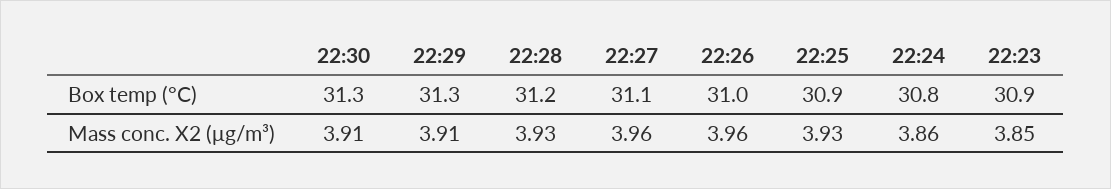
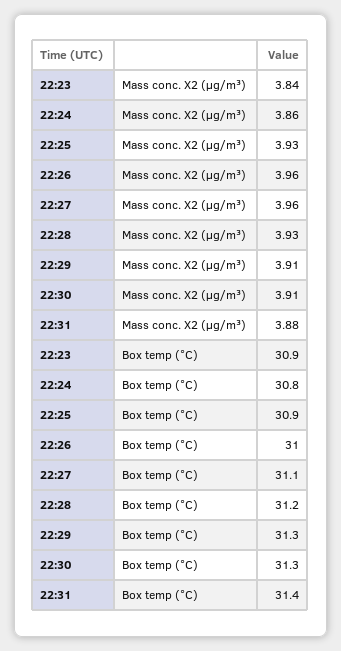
  {
    "22:30": {
      "Box temp (°C)": 31.3,
      "Mass conc. X2 (μg/m³)": 3.91
    },
    "22:29": {
      "Box temp (°C)": 31.3,
      "Mass conc. X2 (μg/m³)": 3.91
    },
    "22:28": {
      "Box temp (°C)": 31.2,
      "Mass conc. X2 (μg/m³)": 3.93
    },
    "22:27": {
      "Box temp (°C)": 31.1,
      "Mass conc. X2 (μg/m³)": 3.96
    },
    "22:26": {
      "Box temp (°C)": 31,
      "Mass conc. X2 (μg/m³)": 3.96
    },
    "22:25": {
      "Box temp (°C)": 30.9,
      "Mass conc. X2 (μg/m³)": 3.93
    },
    "22:24": {
      "Box temp (°C)": 30.8,
      "Mass conc. X2 (μg/m³)": 3.86
    },
    "22:23": {
      "Box temp (°C)": 30.9,
-     "Mass conc. X2 (μg/m³)": 3.85
+     "Mass conc. X2 (μg/m³)": 3.84
-   }
+   },
+   "22:31": {
+     "Mass conc. X2 (μg/m³)": 3.88,
+     "Box temp (°C)": 31.4
+   }
  }

